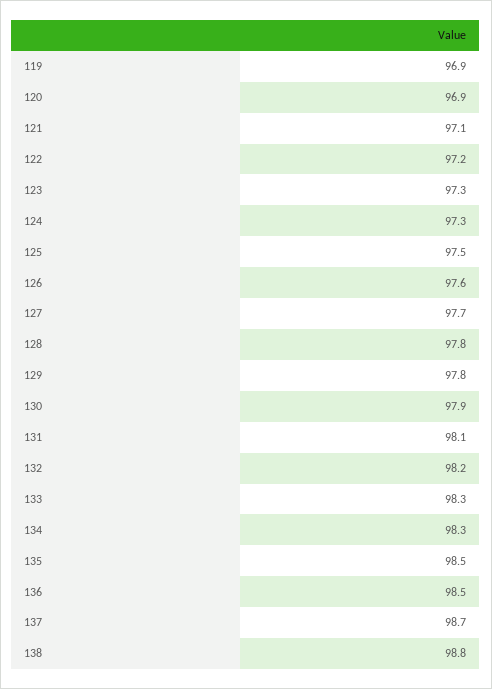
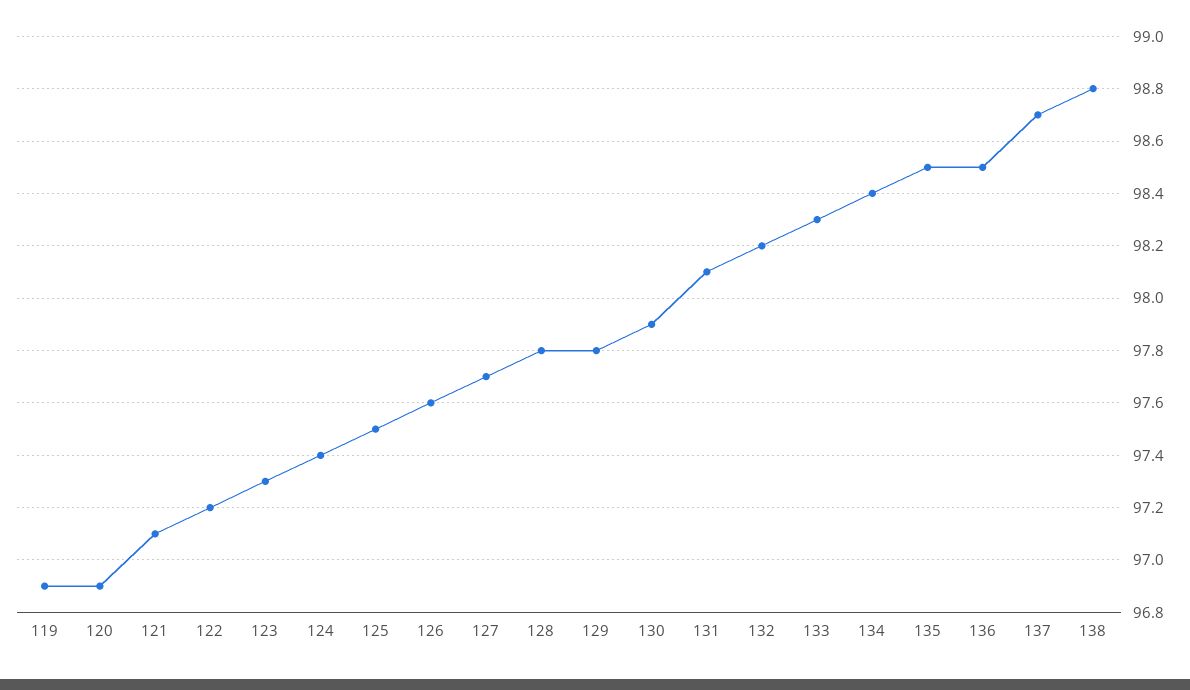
  {
    "119": 96.9,
    "120": 96.9,
    "121": 97.1,
    "122": 97.2,
    "123": 97.3,
-   "124": 97.3,
+   "124": 97.4,
    "125": 97.5,
    "126": 97.6,
    "127": 97.7,
    "128": 97.8,
    "129": 97.8,
    "130": 97.9,
    "131": 98.1,
    "132": 98.2,
    "133": 98.3,
-   "134": 98.3,
+   "134": 98.4,
    "135": 98.5,
    "136": 98.5,
    "137": 98.7,
    "138": 98.8
  }

